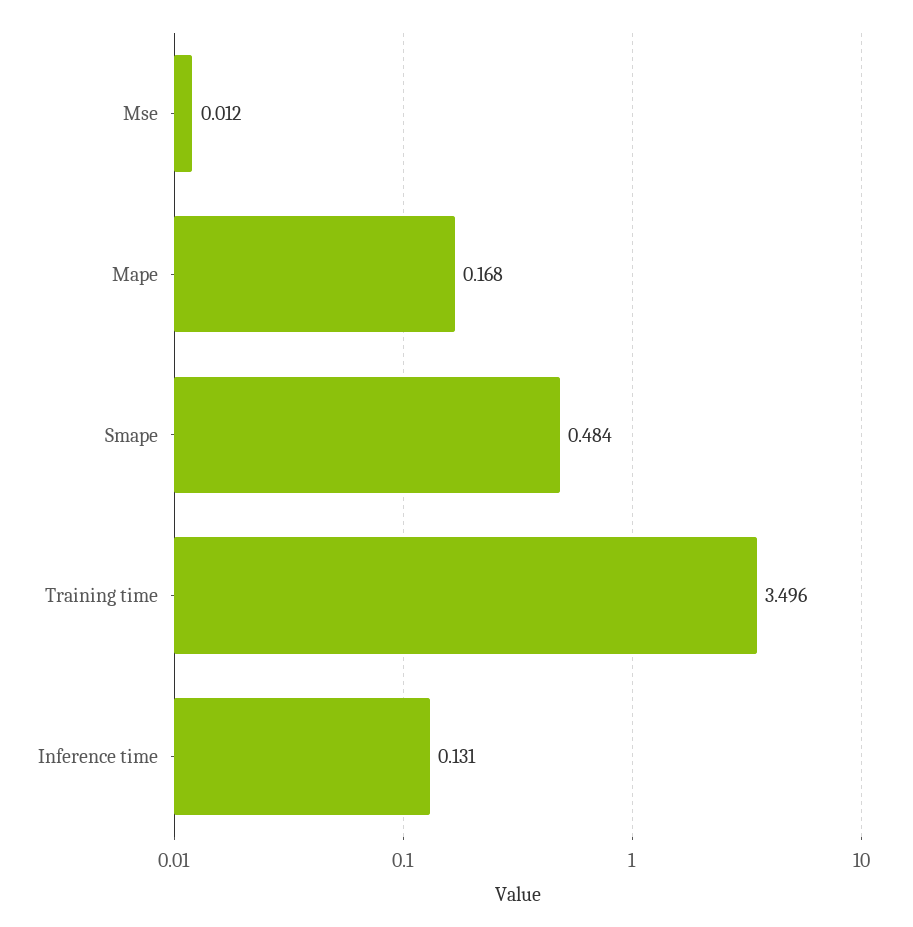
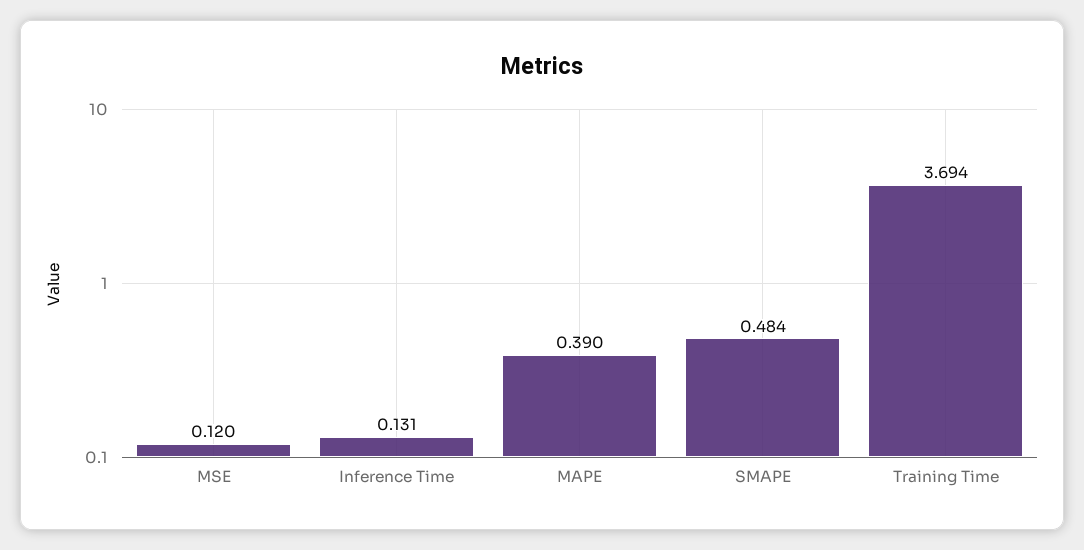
  {
-   "Mse": 0.012,
+   "Mse": 0.12,
-   "Mape": 0.168,
+   "Mape": 0.39,
    "Smape": 0.484,
-   "Training time": 3.496,
+   "Training time": 3.694,
    "Inference time": 0.131
  }

